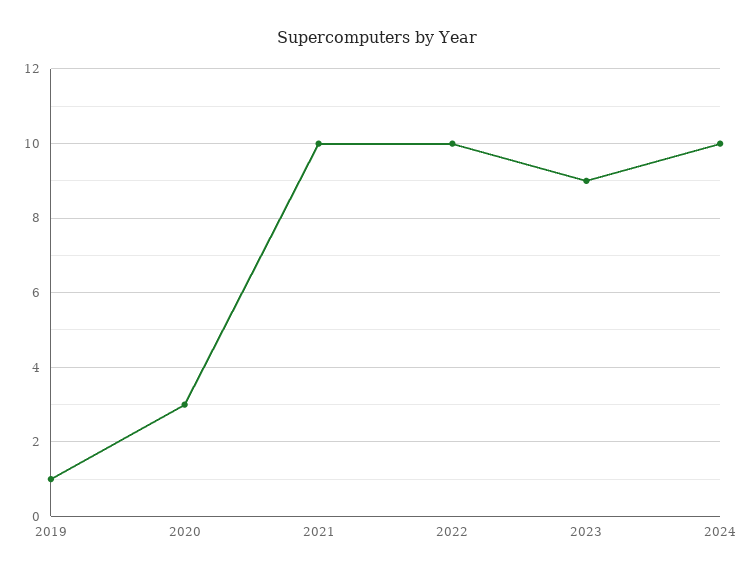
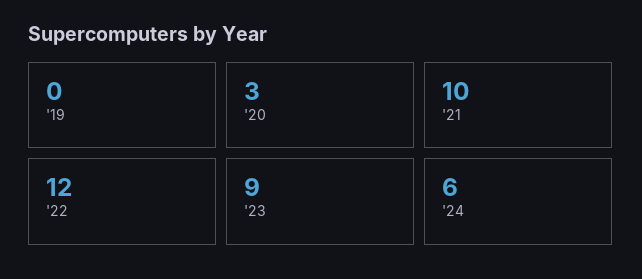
  {
-   "2019": 1,
+   "2019": 0,
    "2020": 3,
    "2021": 10,
-   "2022": 10,
+   "2022": 12,
    "2023": 9,
-   "2024": 10
+   "2024": 6
  }

